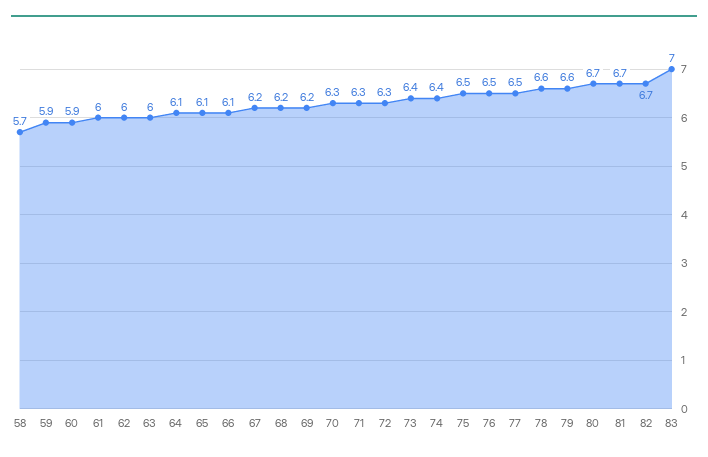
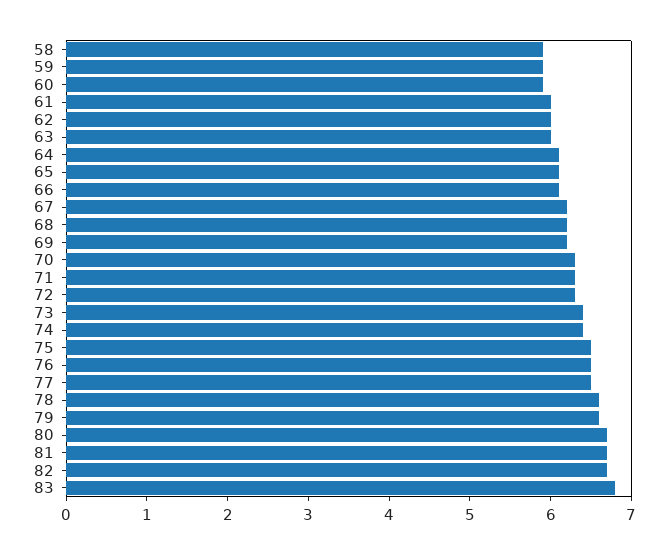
  {
-   "58": 5.7,
+   "58": 5.9,
    "59": 5.9,
    "60": 5.9,
    "61": 6,
    "62": 6,
    "63": 6,
    "64": 6.1,
    "65": 6.1,
    "66": 6.1,
    "67": 6.2,
    "68": 6.2,
    "69": 6.2,
    "70": 6.3,
    "71": 6.3,
    "72": 6.3,
    "73": 6.4,
    "74": 6.4,
    "75": 6.5,
    "76": 6.5,
    "77": 6.5,
    "78": 6.6,
    "79": 6.6,
    "80": 6.7,
    "81": 6.7,
    "82": 6.7,
-   "83": 7
+   "83": 6.8
  }

